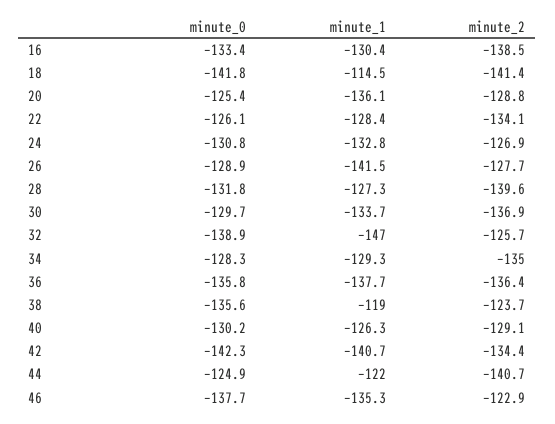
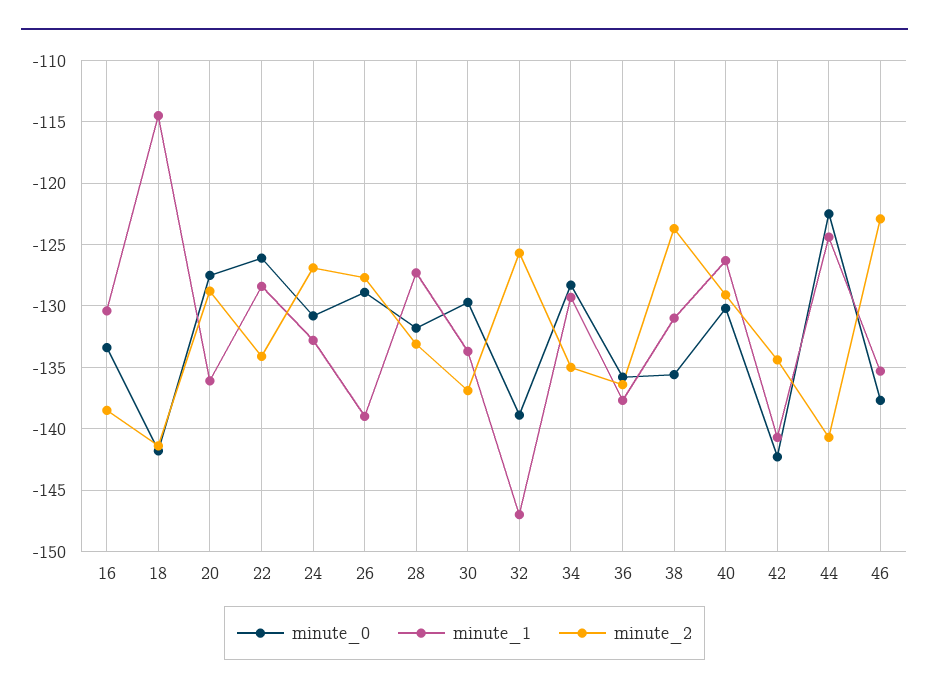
  {
    "minute_0": {
      "16": -133.4,
      "18": -141.8,
-     "20": -125.4,
+     "20": -127.5,
      "22": -126.1,
      "24": -130.8,
      "26": -128.9,
      "28": -131.8,
      "30": -129.7,
      "32": -138.9,
      "34": -128.3,
      "36": -135.8,
      "38": -135.6,
      "40": -130.2,
      "42": -142.3,
-     "44": -124.9,
+     "44": -122.5,
      "46": -137.7
    },
    "minute_1": {
      "16": -130.4,
      "18": -114.5,
      "20": -136.1,
      "22": -128.4,
      "24": -132.8,
-     "26": -141.5,
+     "26": -139,
      "28": -127.3,
      "30": -133.7,
      "32": -147,
      "34": -129.3,
      "36": -137.7,
-     "38": -119,
+     "38": -131,
      "40": -126.3,
      "42": -140.7,
-     "44": -122,
+     "44": -124.5,
      "46": -135.3
    },
    "minute_2": {
      "16": -138.5,
      "18": -141.4,
      "20": -128.8,
      "22": -134.1,
      "24": -126.9,
      "26": -127.7,
-     "28": -139.6,
+     "28": -133,
      "30": -136.9,
      "32": -125.7,
      "34": -135,
      "36": -136.4,
      "38": -123.7,
      "40": -129.1,
      "42": -134.4,
      "44": -140.7,
      "46": -122.9
    }
  }

